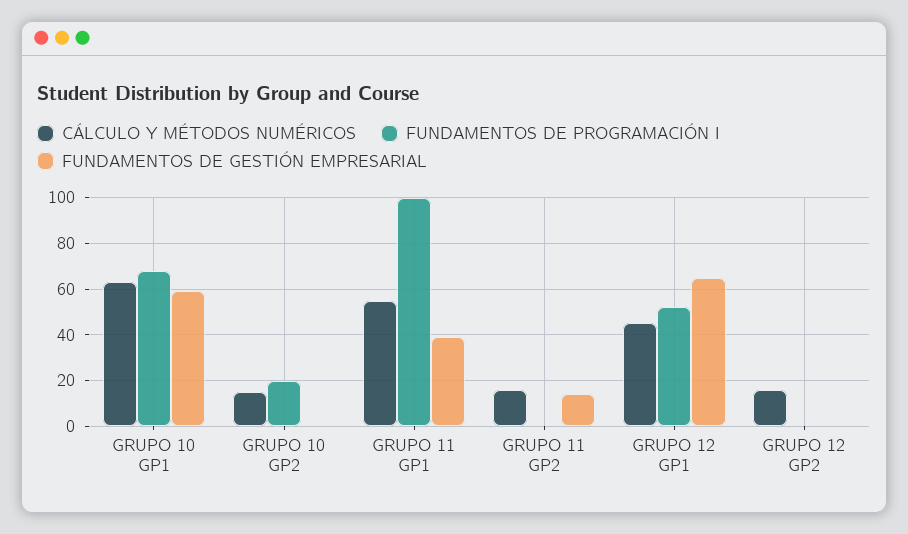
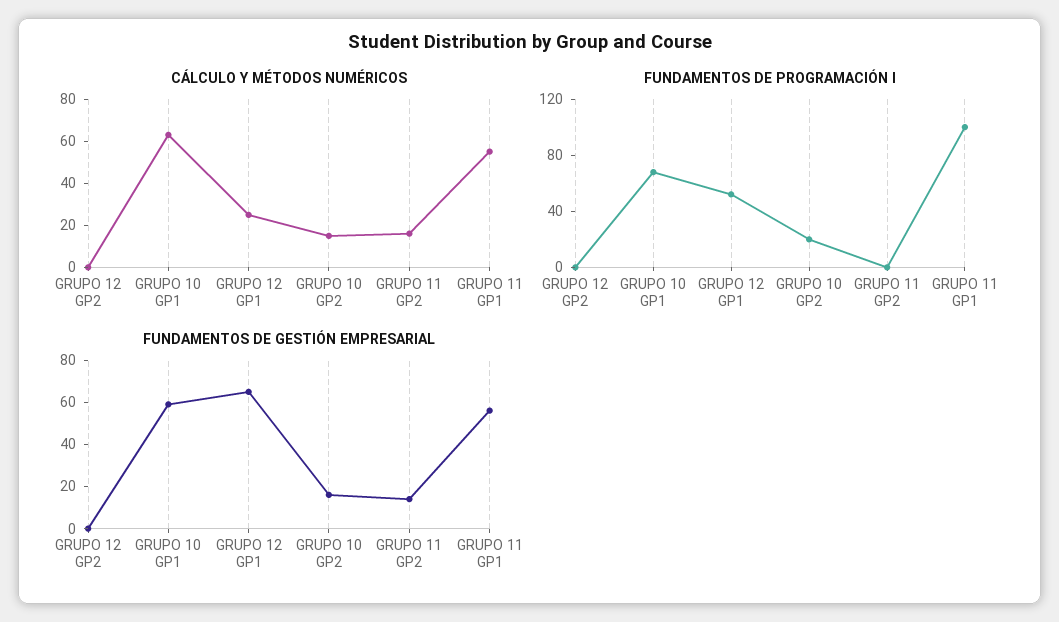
  {
    "CÁLCULO Y MÉTODOS NUMÉRICOS": {
      "GRUPO 10 GP1": 65,
      "GRUPO 10 GP2": 15,
      "GRUPO 11 GP1": 55,
      "GRUPO 11 GP2": 15,
-     "GRUPO 12 GP1": 45,
+     "GRUPO 12 GP1": 25,
-     "GRUPO 12 GP2": 15
+     "GRUPO 12 GP2": 0
    },
    "FUNDAMENTOS DE PROGRAMACIÓN I": {
      "GRUPO 10 GP1": 70,
      "GRUPO 10 GP2": 20,
      "GRUPO 11 GP1": 100,
      "GRUPO 11 GP2": 0,
      "GRUPO 12 GP1": 50,
      "GRUPO 12 GP2": 0
    },
    "FUNDAMENTOS DE GESTIÓN EMPRESARIAL": {
      "GRUPO 10 GP1": 60,
-     "GRUPO 10 GP2": 0,
+     "GRUPO 10 GP2": 15,
-     "GRUPO 11 GP1": 40,
+     "GRUPO 11 GP1": 55,
      "GRUPO 11 GP2": 15,
      "GRUPO 12 GP1": 65,
      "GRUPO 12 GP2": 0
    }
  }

